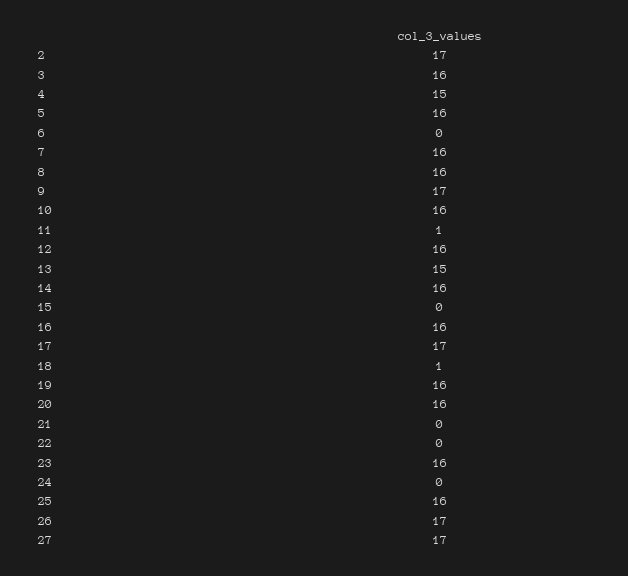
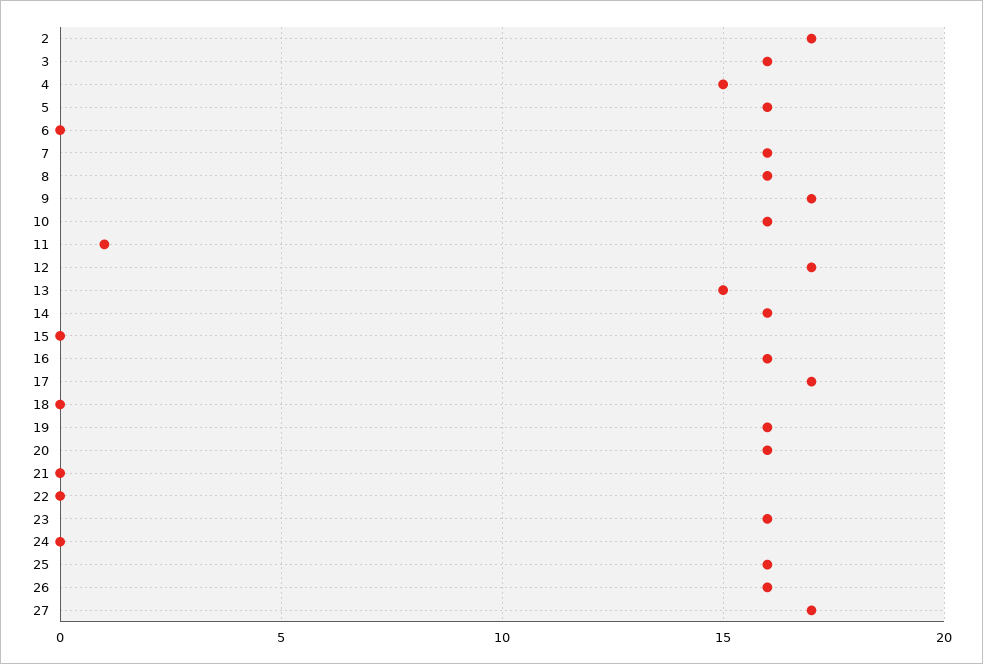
  {
    "2": 17,
    "3": 16,
    "4": 15,
    "5": 16,
    "6": 0,
    "7": 16,
    "8": 16,
    "9": 17,
    "10": 16,
    "11": 1,
-   "12": 16,
+   "12": 17,
    "13": 15,
    "14": 16,
    "15": 0,
    "16": 16,
    "17": 17,
-   "18": 1,
+   "18": 0,
    "19": 16,
    "20": 16,
    "21": 0,
    "22": 0,
    "23": 16,
    "24": 0,
    "25": 16,
-   "26": 17,
+   "26": 16,
    "27": 17
  }

